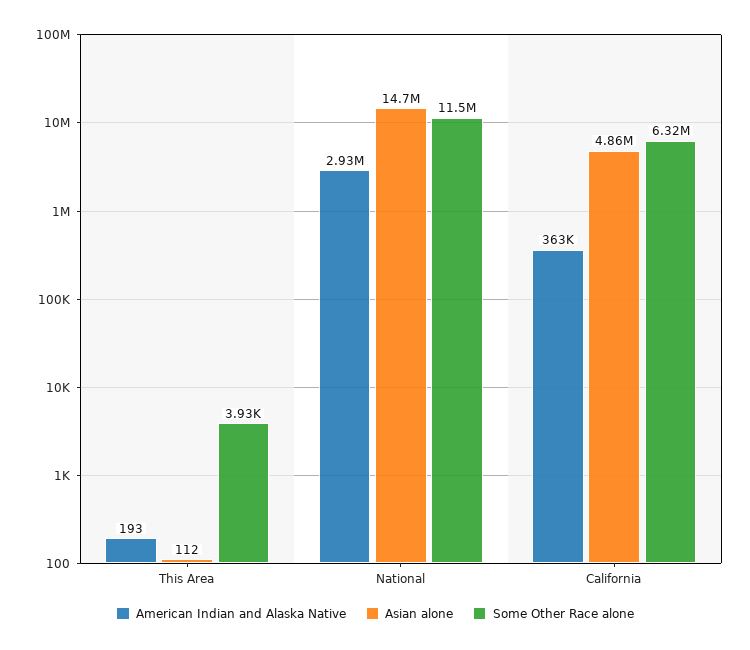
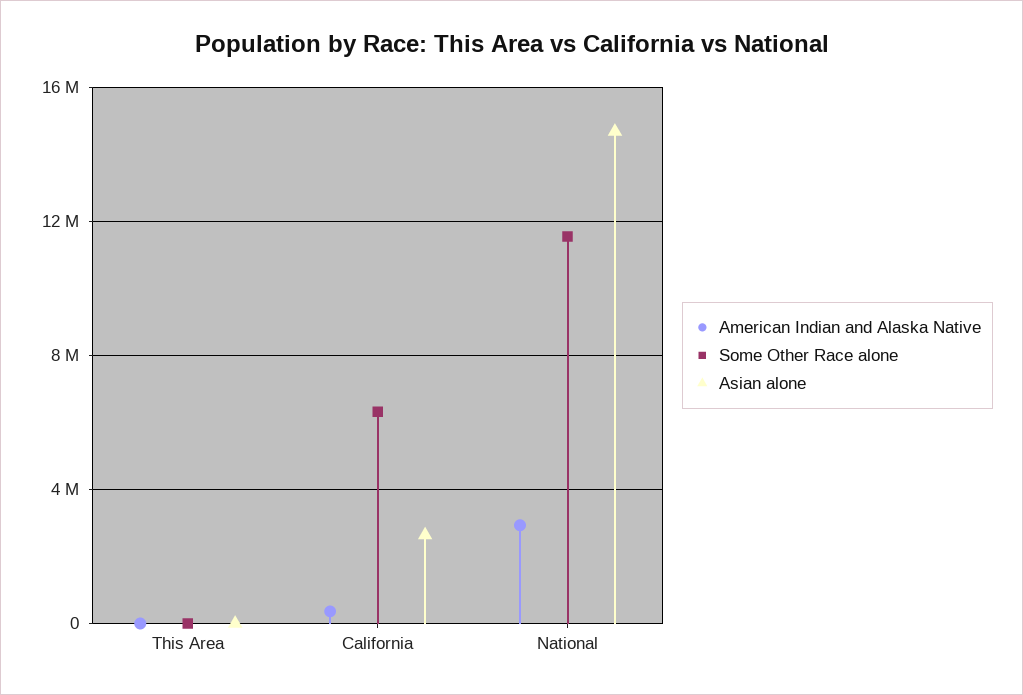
  {
    "American Indian and Alaska Native": {
      "This Area": 193,
      "National": 2930000,
      "California": 363000
    },
    "Asian alone": {
      "This Area": 112,
      "National": 14700000,
-     "California": 4860000
+     "California": 2500000
    },
    "Some Other Race alone": {
      "This Area": 3930,
      "National": 11500000,
      "California": 6320000
    }
  }

